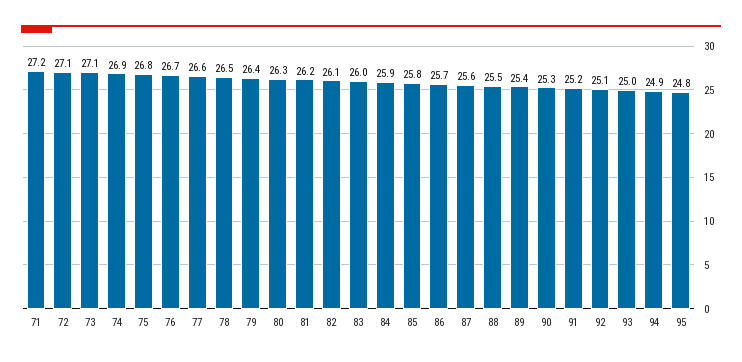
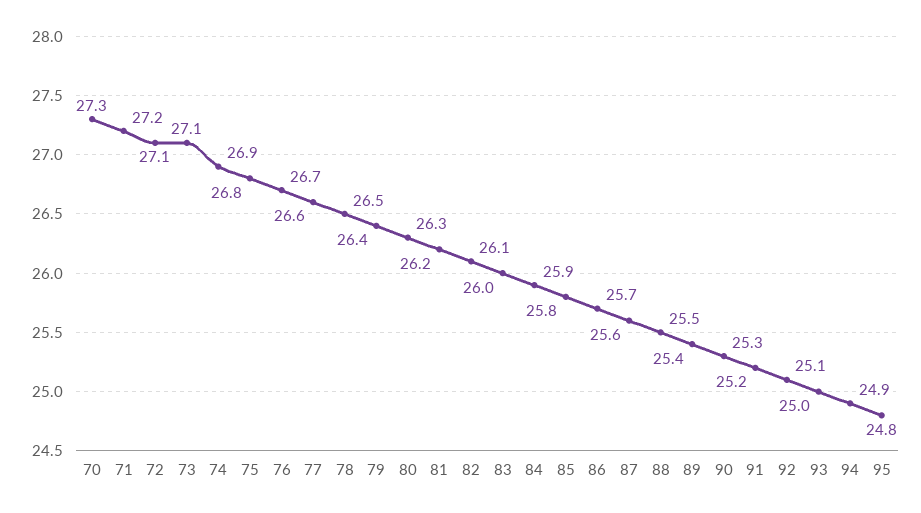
  {
    "71": 27.2,
    "72": 27.1,
    "73": 27.1,
    "74": 26.9,
    "75": 26.8,
    "76": 26.7,
    "77": 26.6,
    "78": 26.5,
    "79": 26.4,
    "80": 26.3,
    "81": 26.2,
    "82": 26.1,
    "83": 26,
    "84": 25.9,
    "85": 25.8,
    "86": 25.7,
    "87": 25.6,
    "88": 25.5,
    "89": 25.4,
    "90": 25.3,
    "91": 25.2,
    "92": 25.1,
    "93": 25,
    "94": 24.9,
-   "95": 24.8
+   "95": 24.8,
+   "70": 27.3
  }

